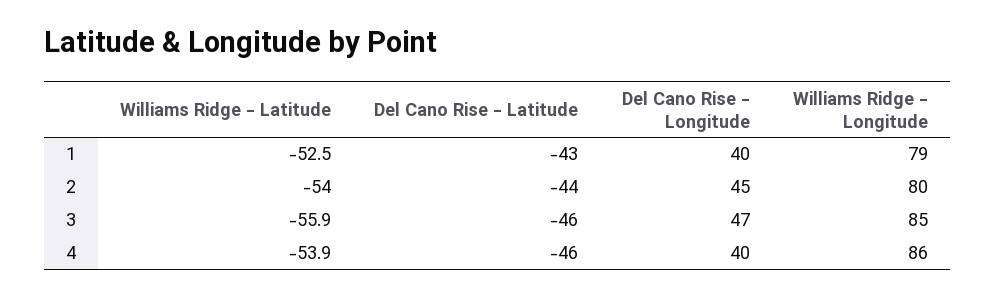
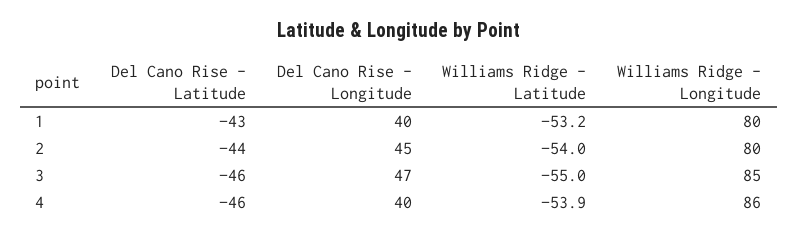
  {
    "Williams Ridge - Latitude": {
-     "1": -52.5,
+     "1": -53.2,
      "2": -54,
-     "3": -55.9,
+     "3": -55,
      "4": -53.9
    },
    "Del Cano Rise - Latitude": {
      "1": -43,
      "2": -44,
      "3": -46,
      "4": -46
    },
    "Del Cano Rise - Longitude": {
      "1": 40,
      "2": 45,
      "3": 47,
      "4": 40
    },
    "Williams Ridge - Longitude": {
-     "1": 79,
+     "1": 80,
      "2": 80,
      "3": 85,
      "4": 86
    }
  }

